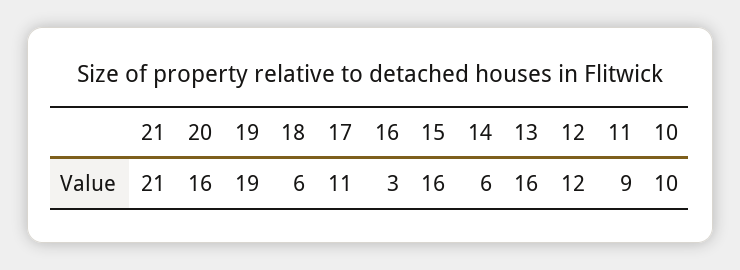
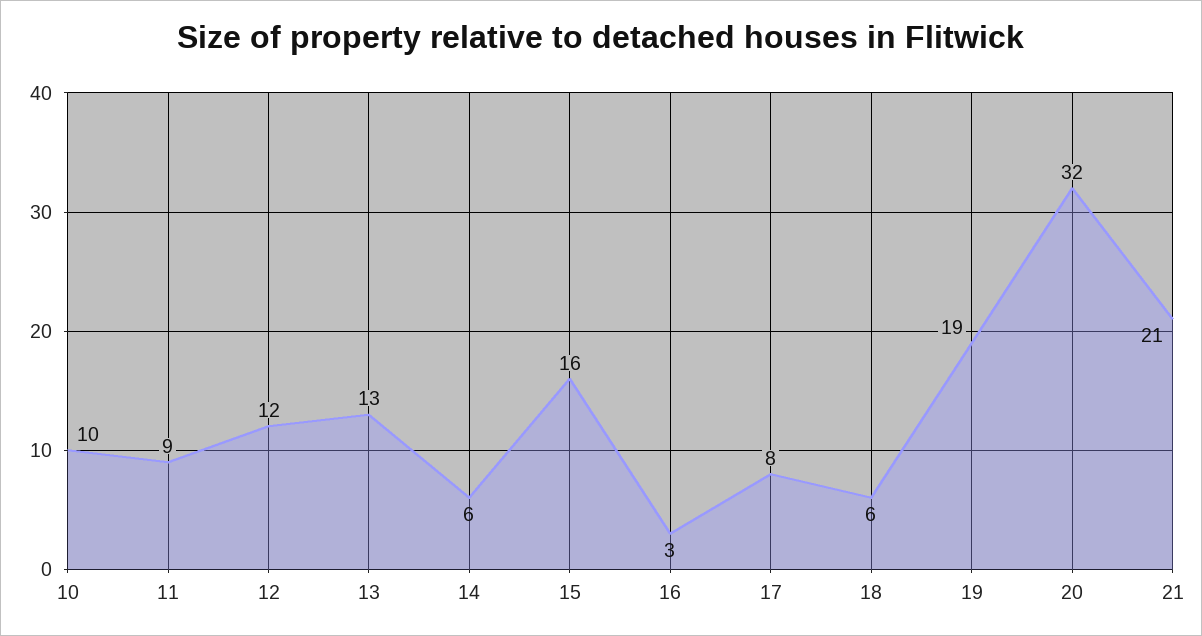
  {
    "21": 21,
-   "20": 16,
+   "20": 32,
    "19": 19,
    "18": 6,
-   "17": 11,
+   "17": 8,
    "16": 3,
    "15": 16,
    "14": 6,
-   "13": 16,
+   "13": 13,
    "12": 12,
    "11": 9,
    "10": 10
  }

